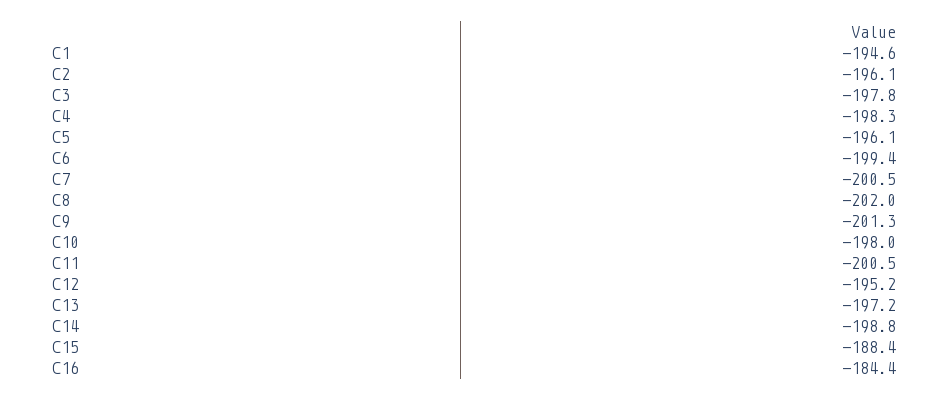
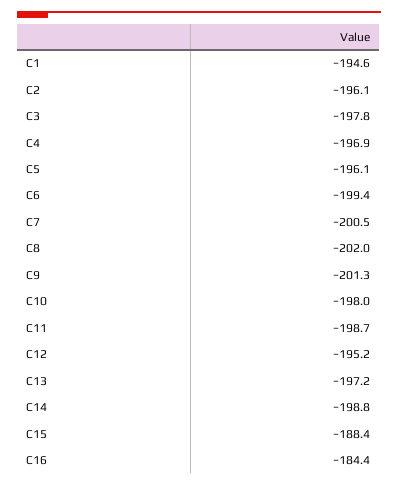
  {
    "C1": -194.6,
    "C2": -196.1,
    "C3": -197.8,
-   "C4": -198.3,
+   "C4": -196.9,
    "C5": -196.1,
    "C6": -199.4,
    "C7": -200.5,
    "C8": -202,
    "C9": -201.3,
    "C10": -198,
-   "C11": -200.5,
+   "C11": -198.7,
    "C12": -195.2,
    "C13": -197.2,
    "C14": -198.8,
    "C15": -188.4,
    "C16": -184.4
  }

